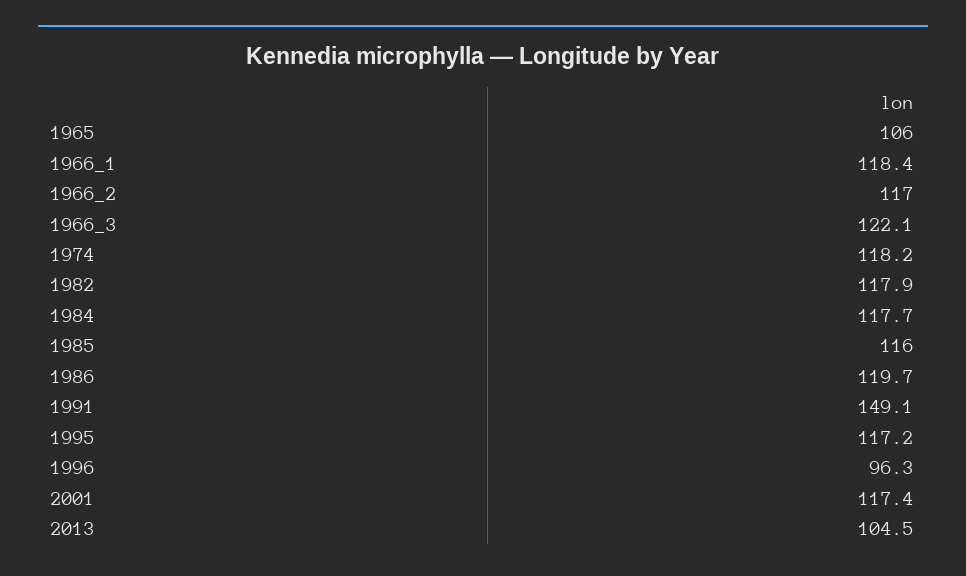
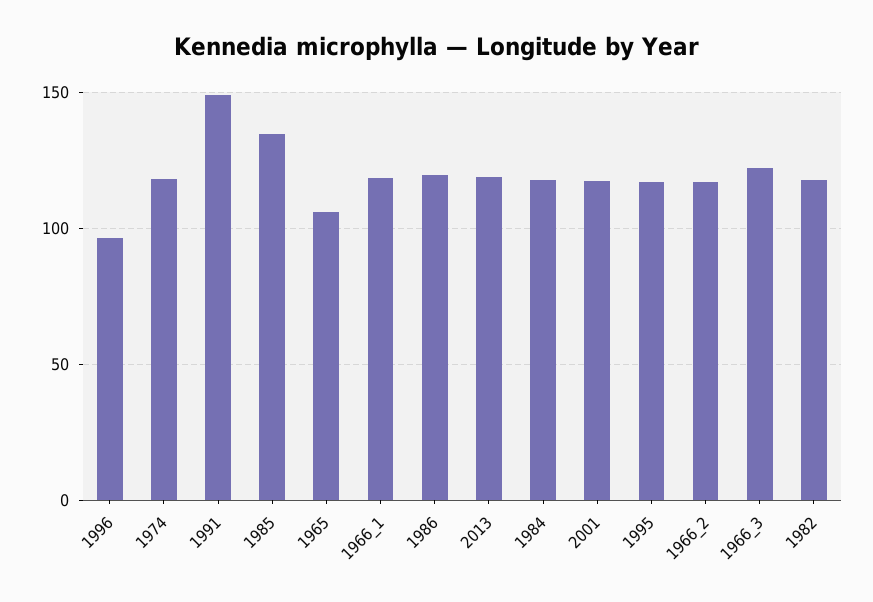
  {
    "1965": 106,
    "1966_1": 118.4,
    "1966_2": 117,
    "1966_3": 122.1,
    "1974": 118.2,
    "1982": 117.9,
    "1984": 117.7,
-   "1985": 116,
+   "1985": 135,
    "1986": 119.7,
    "1991": 149.1,
    "1995": 117.2,
    "1996": 96.3,
    "2001": 117.4,
-   "2013": 104.5
+   "2013": 120
  }

